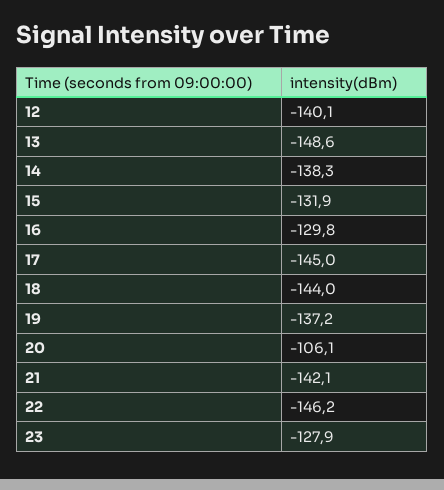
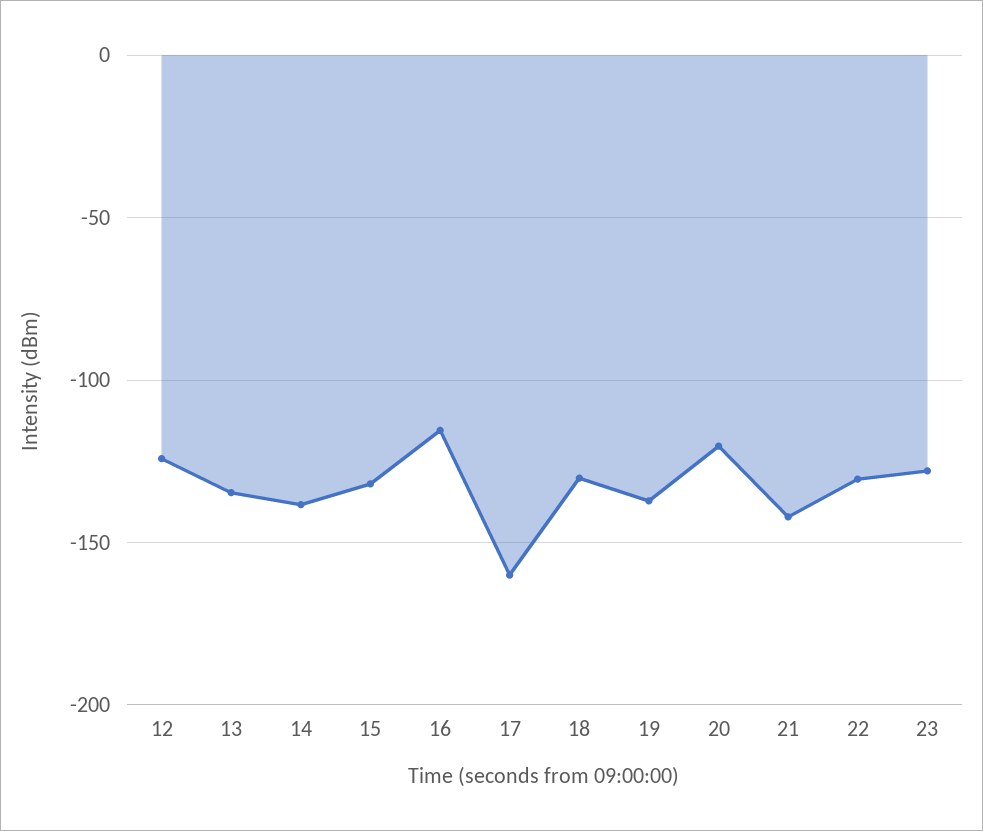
  {
-   "12": -140.1,
+   "12": -125,
-   "13": -148.6,
+   "13": -135,
    "14": -138.3,
    "15": -131.9,
-   "16": -129.8,
+   "16": -115,
-   "17": -145,
+   "17": -160,
-   "18": -144,
+   "18": -130,
    "19": -137.2,
-   "20": -106.1,
+   "20": -120,
    "21": -142.1,
-   "22": -146.2,
+   "22": -130,
    "23": -127.9
  }

